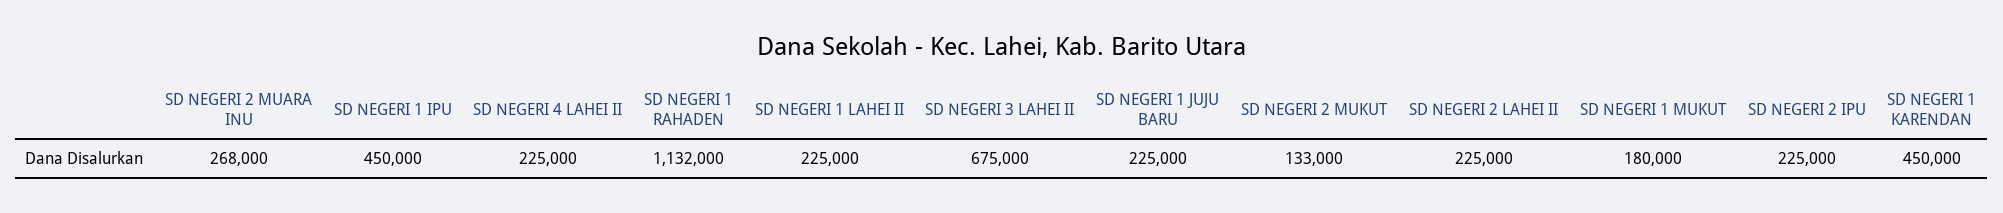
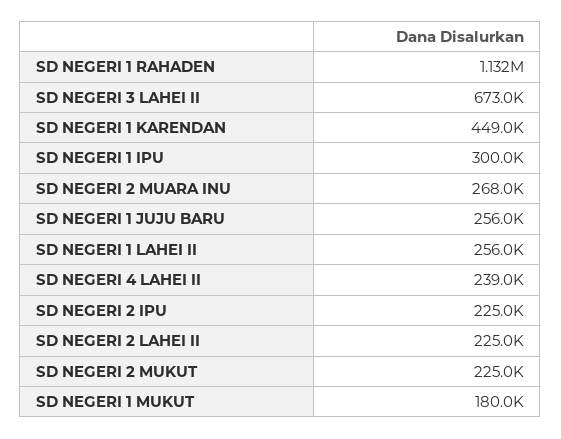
  {
    "SD NEGERI 2 MUARA INU": 268000,
-   "SD NEGERI 1 IPU": 450000,
+   "SD NEGERI 1 IPU": 300000,
-   "SD NEGERI 4 LAHEI II": 225000,
+   "SD NEGERI 4 LAHEI II": 239000,
    "SD NEGERI 1 RAHADEN": 1132000,
-   "SD NEGERI 1 LAHEI II": 225000,
+   "SD NEGERI 1 LAHEI II": 256000,
-   "SD NEGERI 3 LAHEI II": 675000,
+   "SD NEGERI 3 LAHEI II": 673000,
-   "SD NEGERI 1 JUJU BARU": 225000,
+   "SD NEGERI 1 JUJU BARU": 256000,
-   "SD NEGERI 2 MUKUT": 133000,
+   "SD NEGERI 2 MUKUT": 225000,
    "SD NEGERI 2 LAHEI II": 225000,
    "SD NEGERI 1 MUKUT": 180000,
    "SD NEGERI 2 IPU": 225000,
-   "SD NEGERI 1 KARENDAN": 450000
+   "SD NEGERI 1 KARENDAN": 449000
  }

